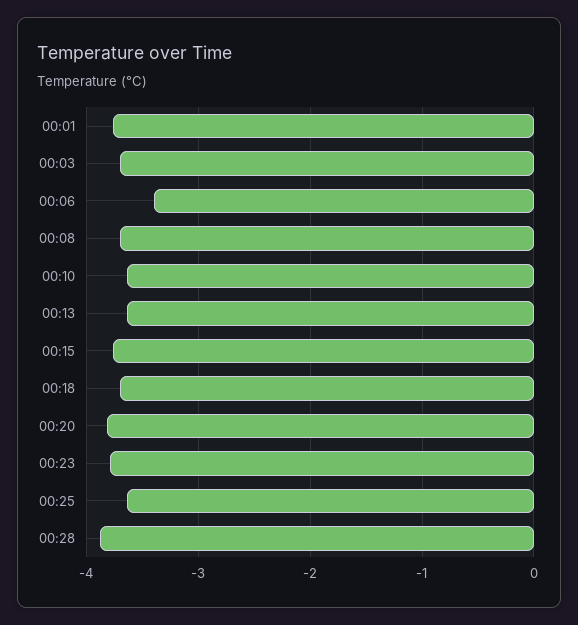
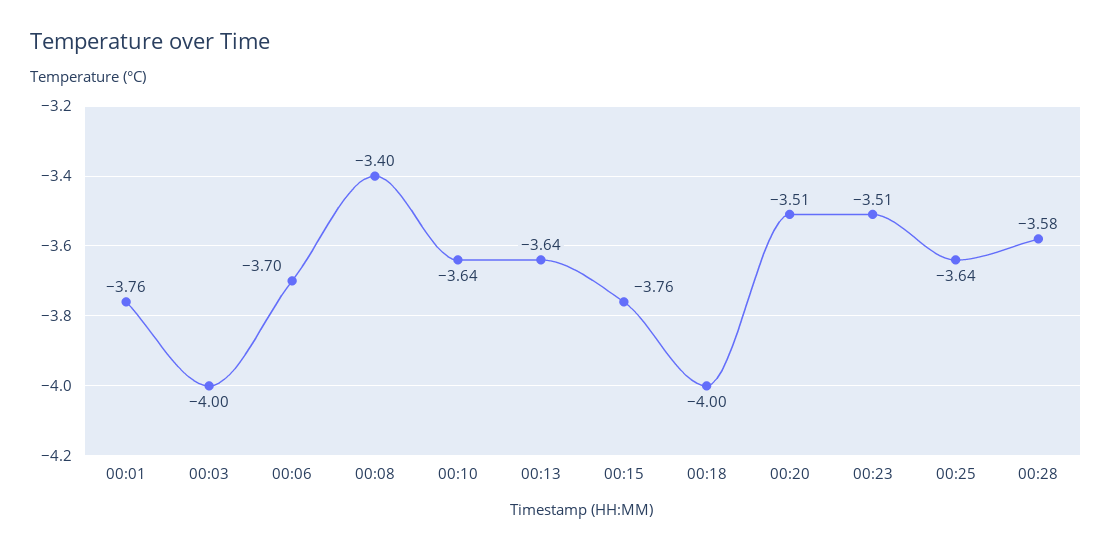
  {
    "00:01": -3.76,
-   "00:03": -3.7,
+   "00:03": -4,
-   "00:06": -3.4,
+   "00:06": -3.7,
-   "00:08": -3.7,
+   "00:08": -3.4,
    "00:10": -3.64,
    "00:13": -3.64,
    "00:15": -3.76,
-   "00:18": -3.7,
+   "00:18": -4,
-   "00:20": -3.8,
+   "00:20": -3.51,
-   "00:23": -3.8,
+   "00:23": -3.51,
    "00:25": -3.64,
-   "00:28": -3.9
+   "00:28": -3.58
  }

